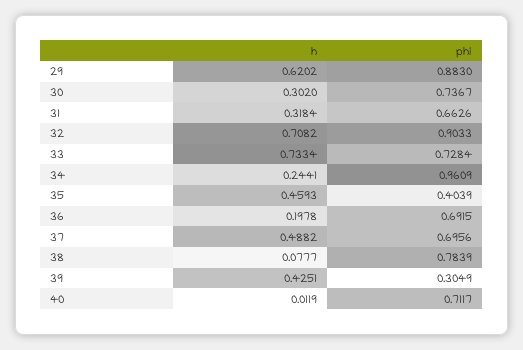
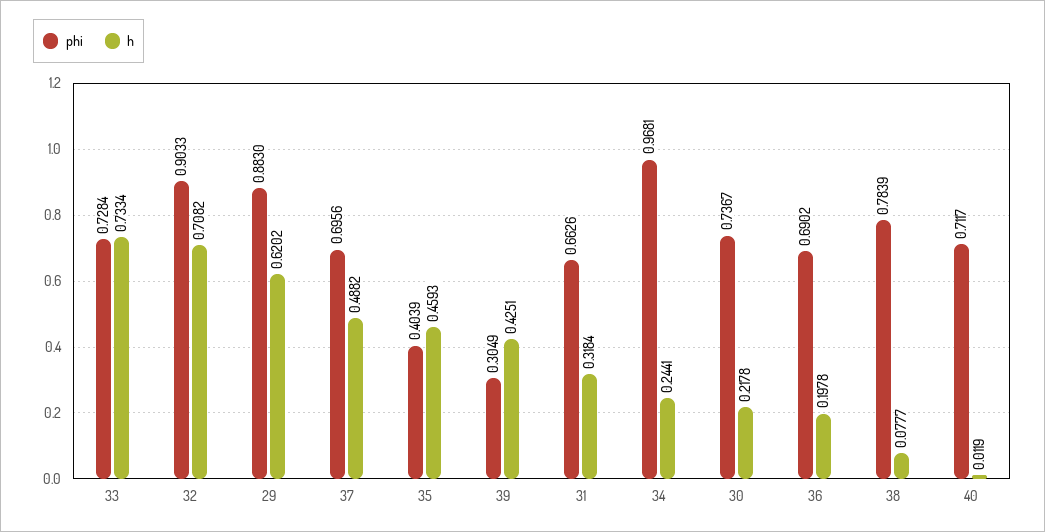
  {
    "h": {
      "29": 0.6202,
-     "30": 0.302,
+     "30": 0.2178,
      "31": 0.3184,
      "32": 0.7082,
      "33": 0.7334,
      "34": 0.2441,
      "35": 0.4593,
      "36": 0.1978,
      "37": 0.4882,
      "38": 0.0777,
      "39": 0.4251,
      "40": 0.0119
    },
    "phi": {
      "29": 0.883,
      "30": 0.7367,
      "31": 0.6626,
      "32": 0.9033,
      "33": 0.7284,
-     "34": 0.9609,
+     "34": 0.9681,
      "35": 0.4039,
-     "36": 0.6915,
+     "36": 0.6902,
      "37": 0.6956,
      "38": 0.7839,
      "39": 0.3049,
      "40": 0.7117
    }
  }

